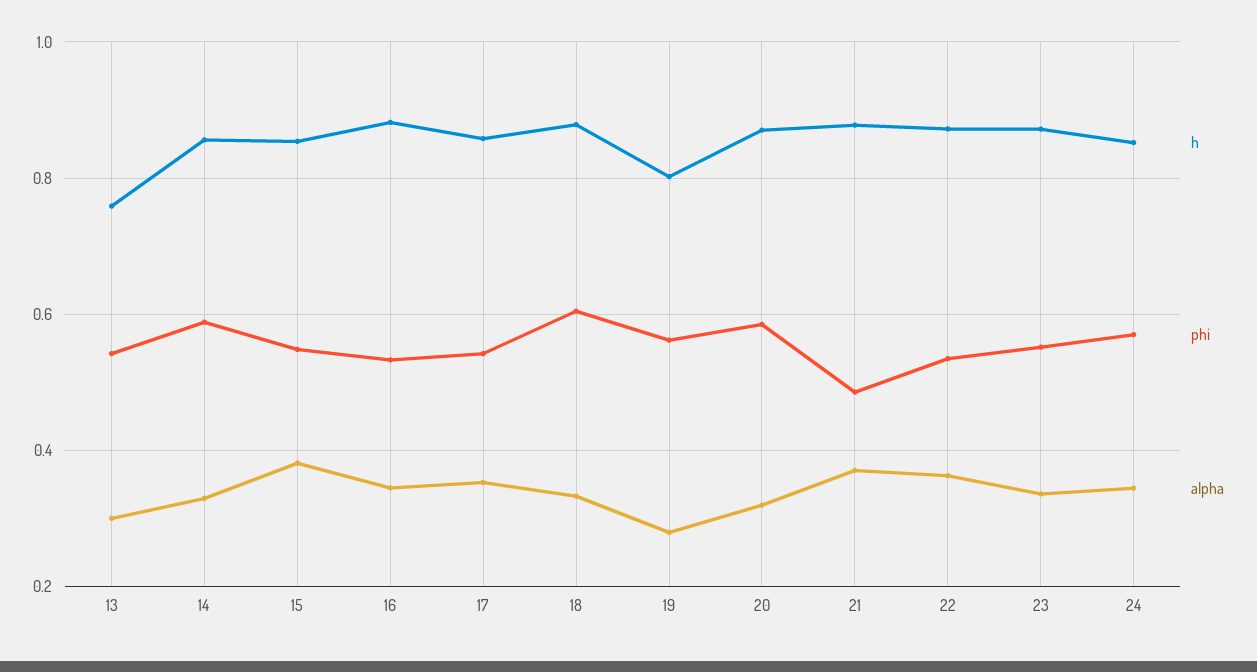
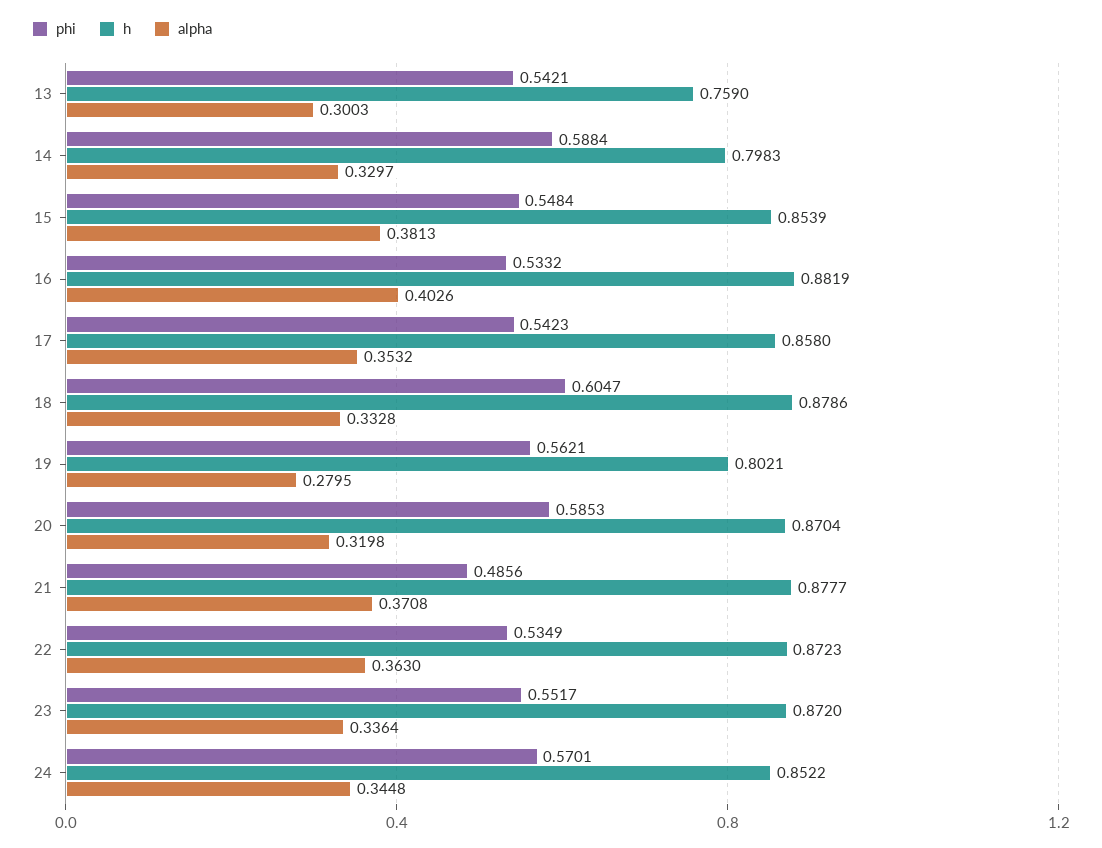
  {
    "h": {
      "13": 0.759,
-     "14": 0.86,
+     "14": 0.7983,
      "15": 0.8539,
      "16": 0.8819,
      "17": 0.858,
      "18": 0.8786,
      "19": 0.8021,
      "20": 0.8704,
      "21": 0.8777,
      "22": 0.8723,
      "23": 0.872,
      "24": 0.8522
    },
    "phi": {
      "13": 0.5421,
      "14": 0.5884,
      "15": 0.5484,
      "16": 0.5332,
      "17": 0.5423,
      "18": 0.6047,
      "19": 0.5621,
      "20": 0.5853,
      "21": 0.4856,
      "22": 0.5349,
      "23": 0.5517,
      "24": 0.5701
    },
    "alpha": {
      "13": 0.3003,
      "14": 0.3297,
      "15": 0.3813,
-     "16": 0.34,
+     "16": 0.4026,
      "17": 0.3532,
      "18": 0.3328,
      "19": 0.2795,
      "20": 0.3198,
      "21": 0.3708,
      "22": 0.363,
      "23": 0.3364,
      "24": 0.3448
    }
  }

